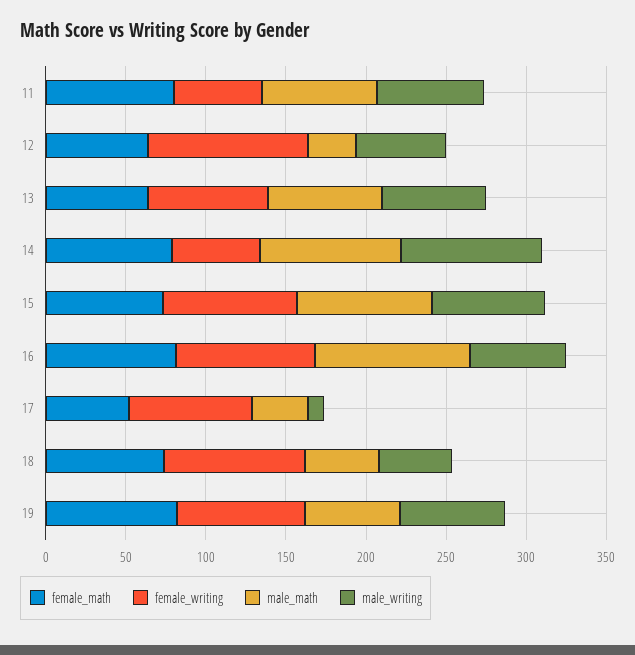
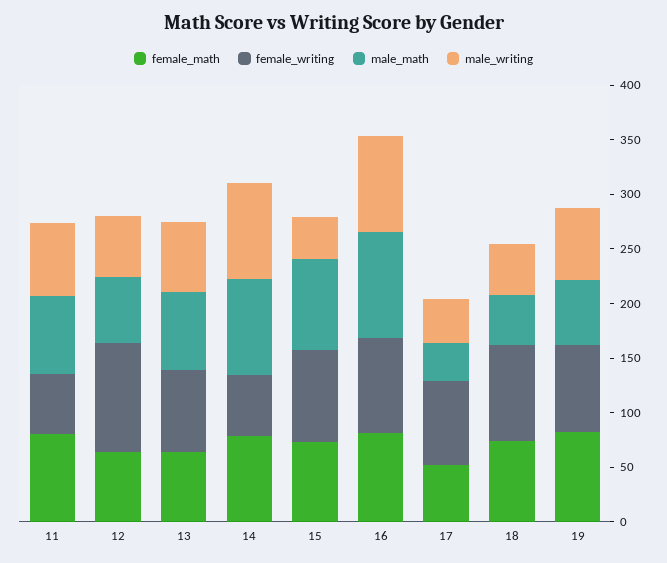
  {
    "female_math": {
      "11": 80,
      "12": 60,
      "13": 60,
      "14": 80,
      "15": 70,
      "16": 80,
      "17": 50,
      "18": 70,
      "19": 80
    },
    "female_writing": {
      "11": 60,
      "12": 100,
      "13": 80,
      "14": 60,
      "15": 80,
      "16": 90,
      "17": 80,
      "18": 90,
      "19": 80
    },
    "male_math": {
      "11": 70,
-     "12": 30,
+     "12": 60,
      "13": 70,
      "14": 90,
      "15": 80,
      "16": 100,
      "17": 40,
      "18": 50,
      "19": 60
    },
    "male_writing": {
      "11": 70,
      "12": 60,
      "13": 70,
      "14": 90,
-     "15": 70,
+     "15": 40,
-     "16": 60,
+     "16": 90,
-     "17": 10,
+     "17": 40,
      "18": 50,
      "19": 70
    }
  }

